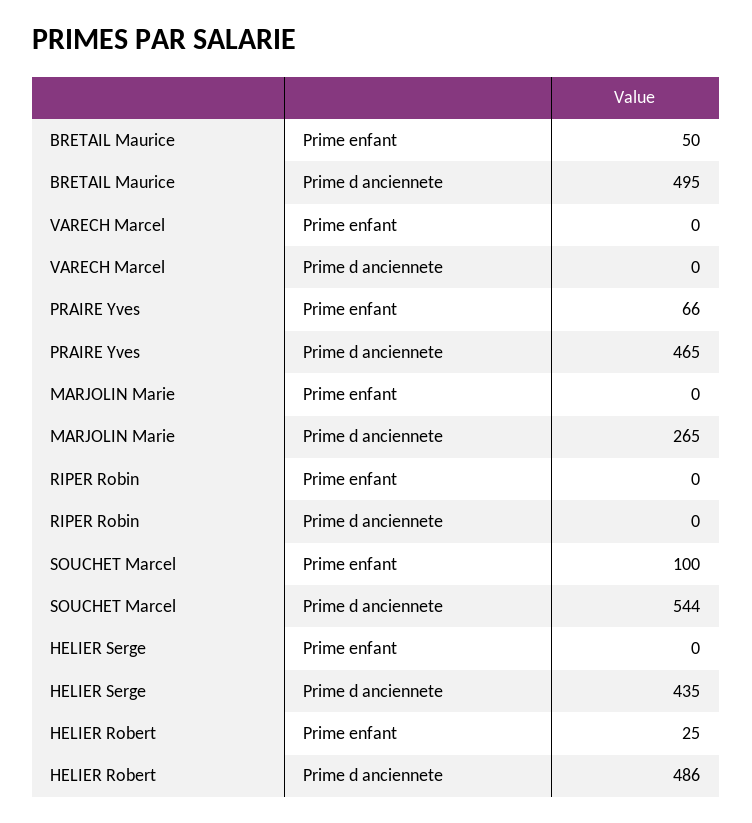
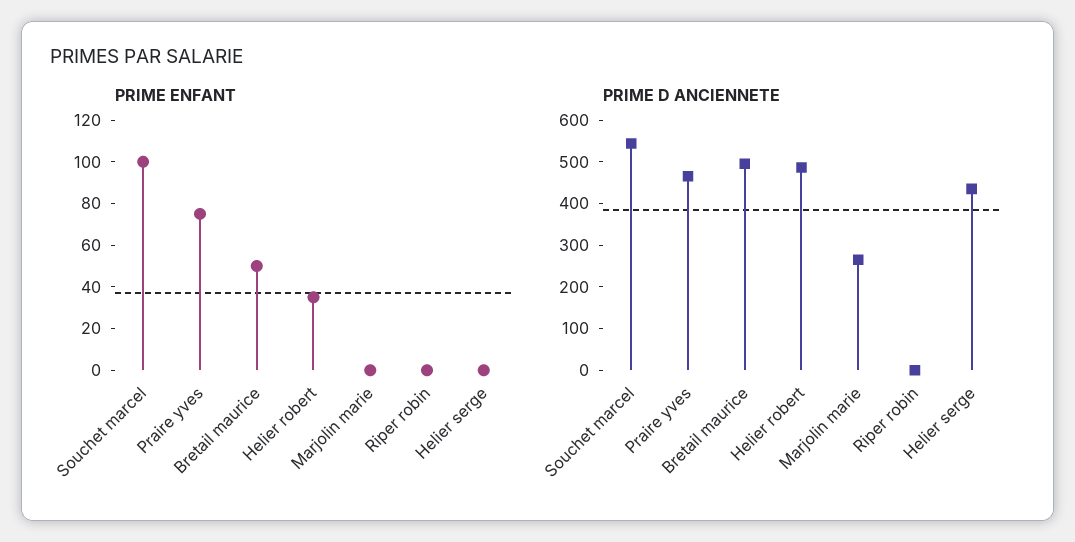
  {
    "Prime enfant": {
      "BRETAIL Maurice": 50,
-     "VARECH Marcel": 0,
-     "PRAIRE Yves": 66,
+     "PRAIRE Yves": 75,
      "MARJOLIN Marie": 0,
      "RIPER Robin": 0,
      "SOUCHET Marcel": 100,
      "HELIER Serge": 0,
-     "HELIER Robert": 25
+     "HELIER Robert": 35
    },
    "Prime d anciennete": {
      "BRETAIL Maurice": 495,
-     "VARECH Marcel": 0,
      "PRAIRE Yves": 465,
      "MARJOLIN Marie": 265,
      "RIPER Robin": 0,
      "SOUCHET Marcel": 544,
      "HELIER Serge": 435,
      "HELIER Robert": 486
    }
  }

